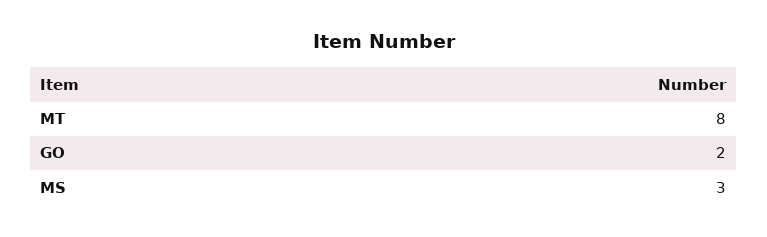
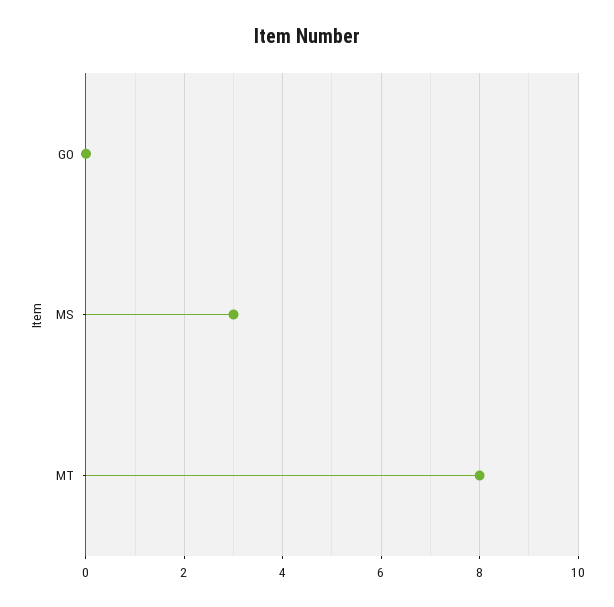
  {
    "MT": 8,
-   "GO": 2,
+   "GO": 0,
    "MS": 3
  }

